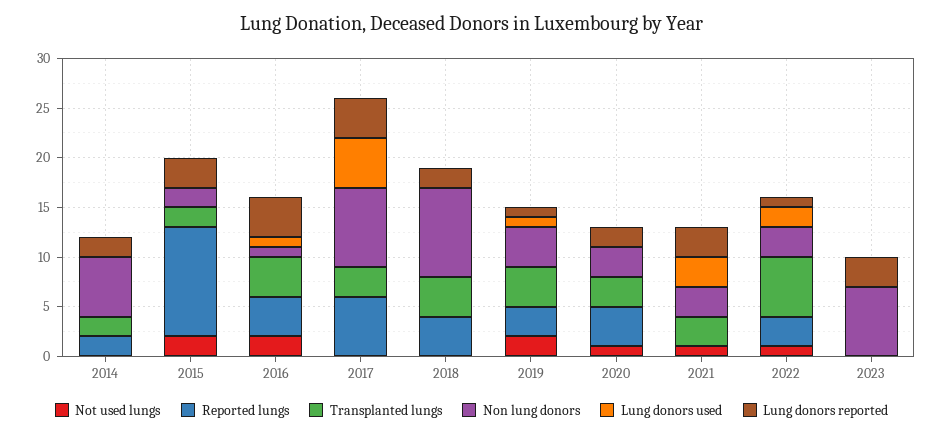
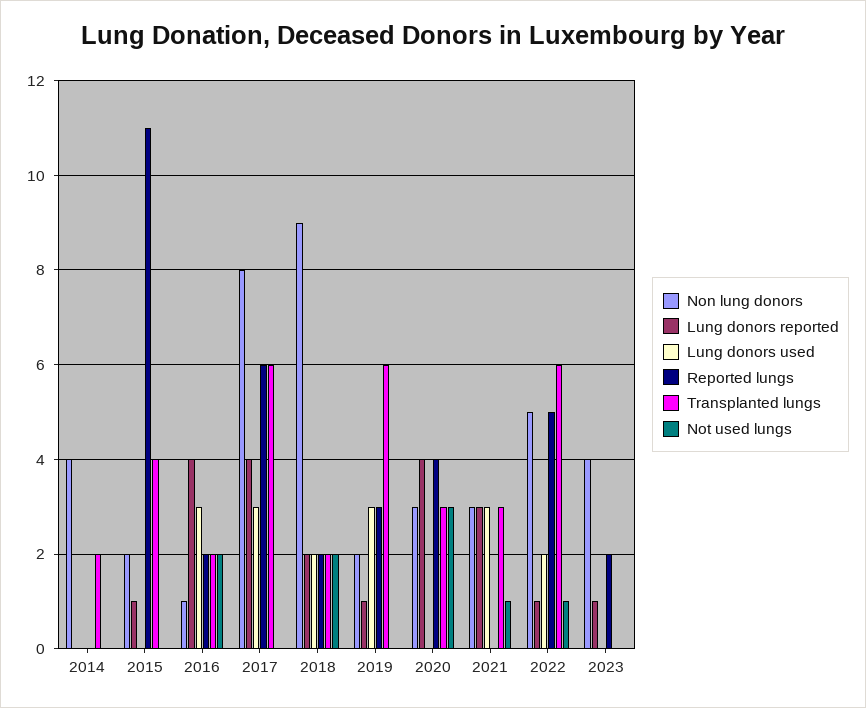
  {
    "Not used lungs": {
      "2014": 0,
-     "2015": 2,
+     "2015": 0,
      "2016": 2,
      "2017": 0,
-     "2018": 0,
+     "2018": 2,
-     "2019": 2,
+     "2019": 0,
-     "2020": 1,
+     "2020": 3,
      "2021": 1,
      "2022": 1,
      "2023": 0
    },
    "Reported lungs": {
-     "2014": 2,
+     "2014": 0,
      "2015": 11,
-     "2016": 4,
+     "2016": 2,
      "2017": 6,
-     "2018": 4,
+     "2018": 2,
      "2019": 3,
      "2020": 4,
      "2021": 0,
-     "2022": 3,
+     "2022": 5,
-     "2023": 0
+     "2023": 2
    },
    "Transplanted lungs": {
      "2014": 2,
-     "2015": 2,
+     "2015": 4,
-     "2016": 4,
+     "2016": 2,
-     "2017": 3,
+     "2017": 6,
-     "2018": 4,
+     "2018": 2,
-     "2019": 4,
+     "2019": 6,
      "2020": 3,
      "2021": 3,
      "2022": 6,
      "2023": 0
    },
    "Non lung donors": {
-     "2014": 6,
+     "2014": 4,
      "2015": 2,
      "2016": 1,
      "2017": 8,
      "2018": 9,
-     "2019": 4,
+     "2019": 2,
      "2020": 3,
      "2021": 3,
-     "2022": 3,
+     "2022": 5,
-     "2023": 7
+     "2023": 4
    },
    "Lung donors used": {
      "2014": 0,
      "2015": 0,
-     "2016": 1,
+     "2016": 3,
-     "2017": 5,
+     "2017": 3,
-     "2018": 0,
+     "2018": 2,
-     "2019": 1,
+     "2019": 3,
      "2020": 0,
      "2021": 3,
      "2022": 2,
      "2023": 0
    },
    "Lung donors reported": {
-     "2014": 2,
+     "2014": 0,
-     "2015": 3,
+     "2015": 1,
      "2016": 4,
      "2017": 4,
      "2018": 2,
      "2019": 1,
-     "2020": 2,
+     "2020": 4,
      "2021": 3,
      "2022": 1,
-     "2023": 3
+     "2023": 1
    }
  }

